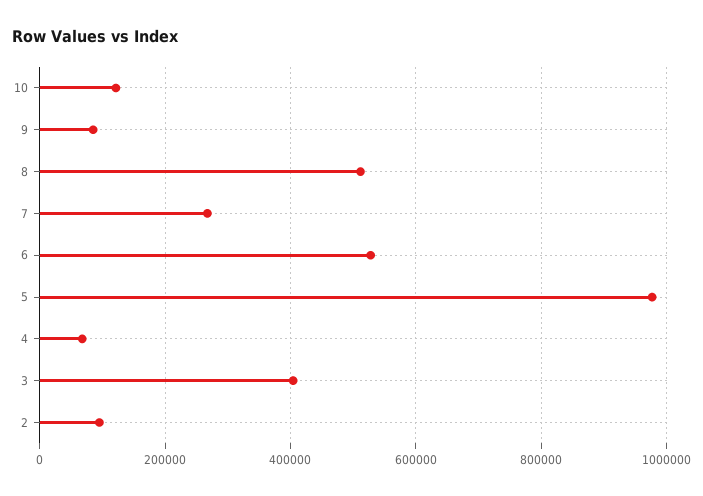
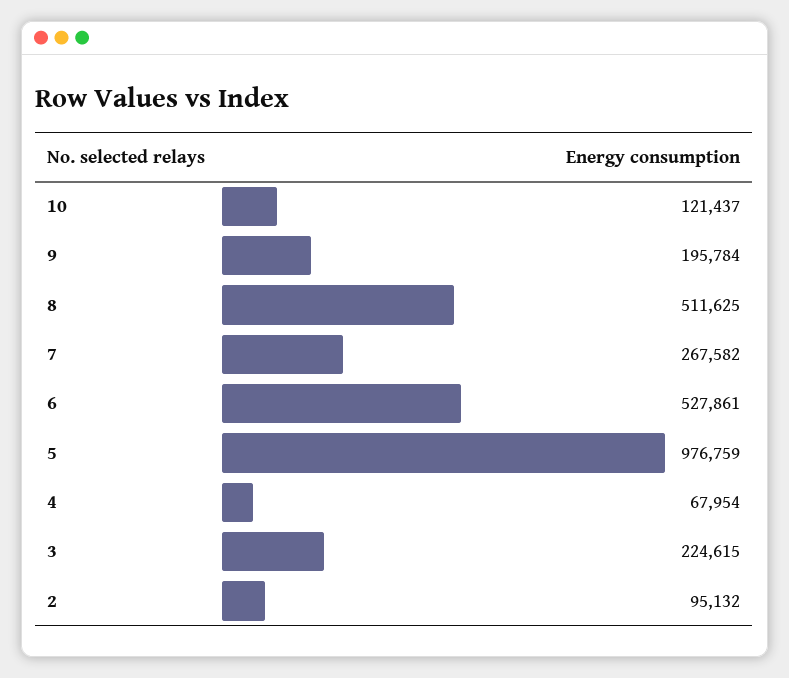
  {
    "10": 121437,
-   "9": 80000,
+   "9": 195784,
    "8": 511625,
    "7": 267582,
    "6": 527861,
    "5": 976759,
    "4": 67954,
-   "3": 400000,
+   "3": 224615,
    "2": 95132
  }

